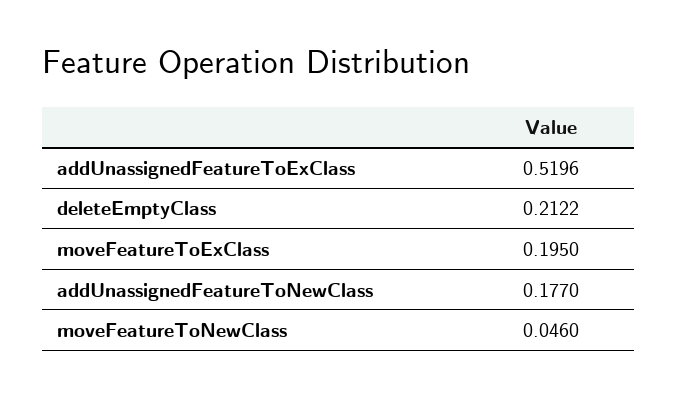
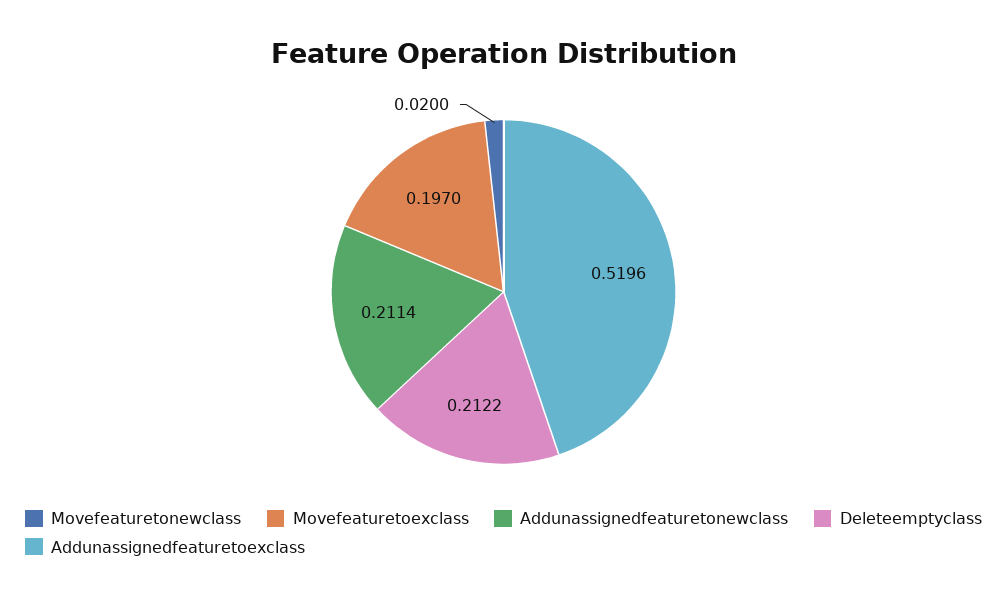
  {
    "addUnassignedFeatureToExClass": 0.5196,
    "deleteEmptyClass": 0.2122,
-   "moveFeatureToExClass": 0.195,
+   "moveFeatureToExClass": 0.197,
-   "addUnassignedFeatureToNewClass": 0.177,
+   "addUnassignedFeatureToNewClass": 0.2114,
-   "moveFeatureToNewClass": 0.046
+   "moveFeatureToNewClass": 0.02
  }

